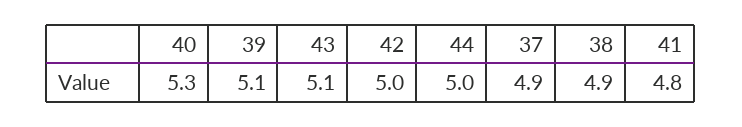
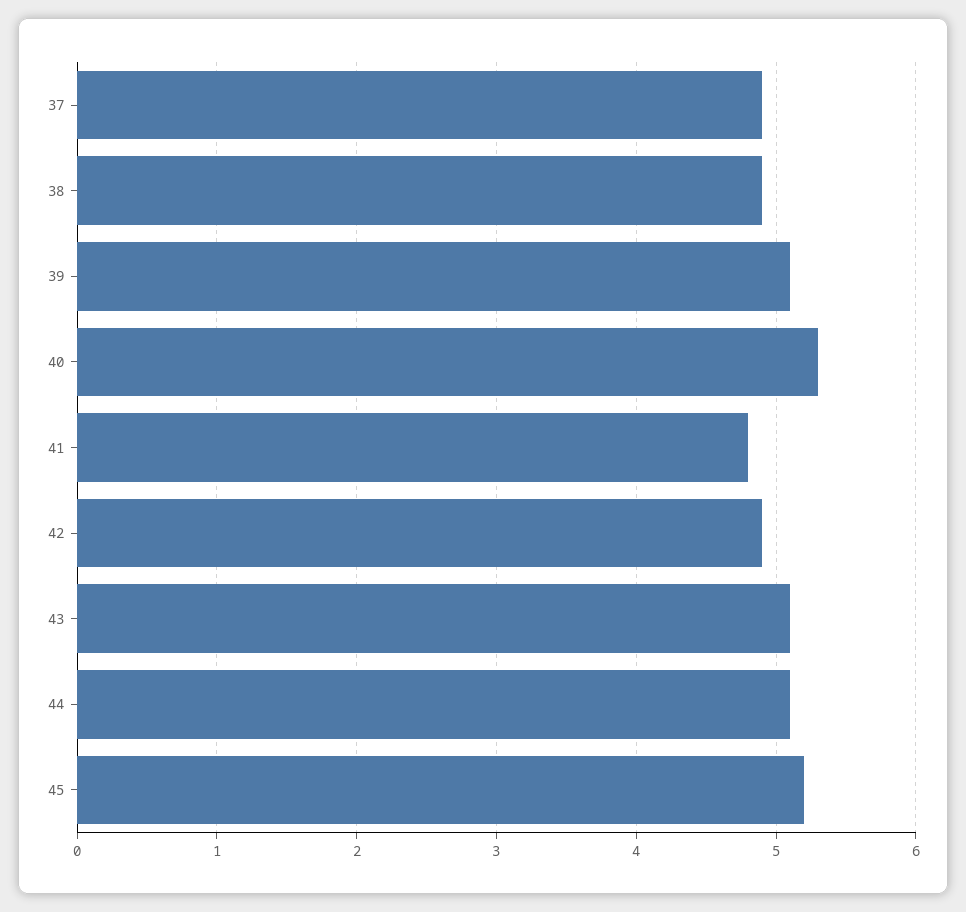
  {
    "40": 5.3,
    "39": 5.1,
    "43": 5.1,
-   "42": 5,
+   "42": 4.9,
-   "44": 5,
+   "44": 5.1,
    "37": 4.9,
    "38": 4.9,
-   "41": 4.8
+   "41": 4.8,
+   "45": 5.2
  }

